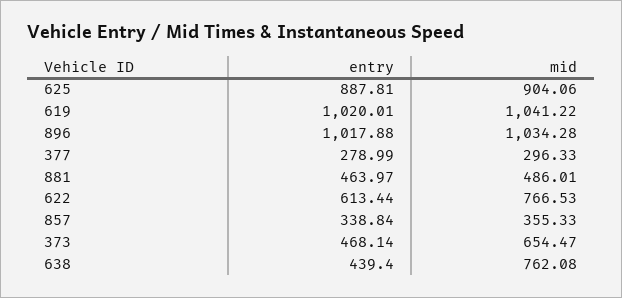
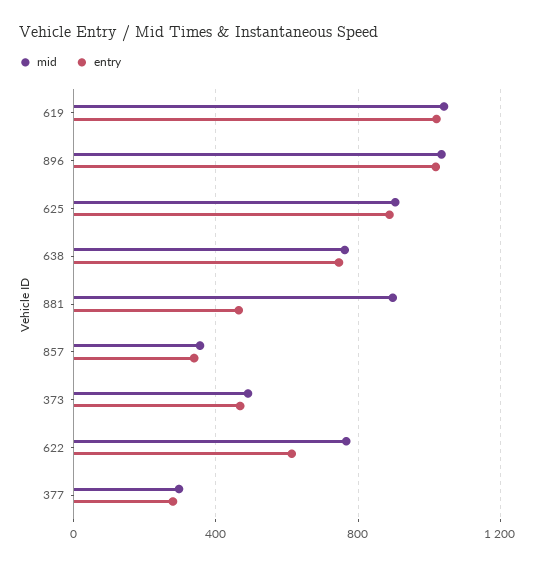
  {
    "entry": {
      "625": 887.81,
      "619": 1020.01,
      "896": 1017.88,
      "377": 278.99,
      "881": 463.97,
      "622": 613.44,
      "857": 338.84,
      "373": 468.14,
-     "638": 439.4
+     "638": 750
    },
    "mid": {
      "625": 904.06,
      "619": 1041.22,
      "896": 1034.28,
      "377": 296.33,
-     "881": 486.01,
+     "881": 900,
      "622": 766.53,
      "857": 355.33,
-     "373": 654.47,
+     "373": 500,
      "638": 762.08
    }
  }

